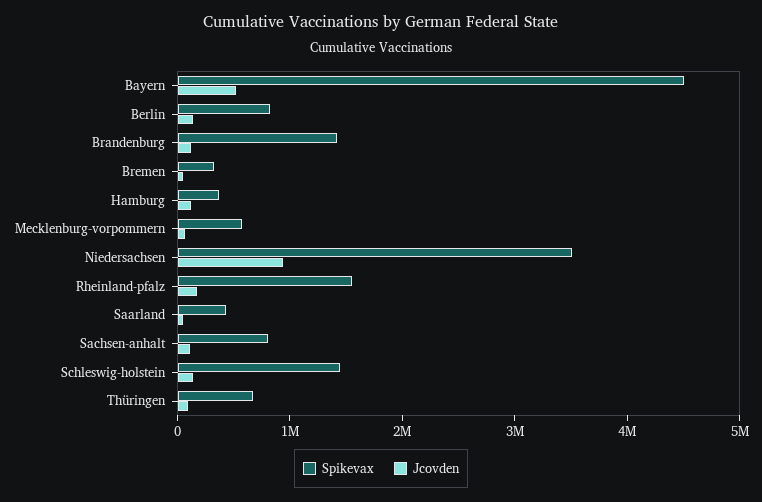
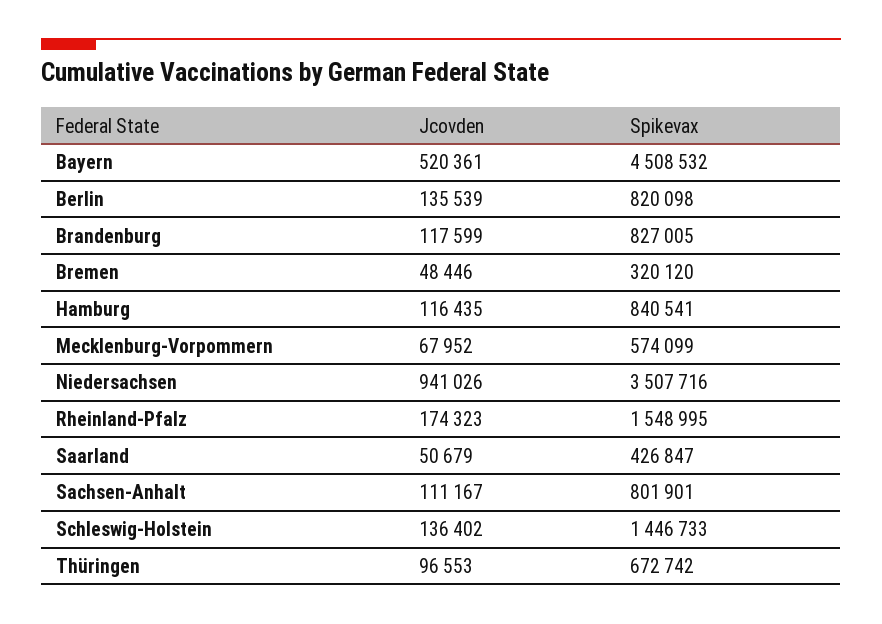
  {
    "Spikevax": {
      "Bayern": 4508532,
      "Berlin": 820098,
-     "Brandenburg": 1400000,
+     "Brandenburg": 827005,
      "Bremen": 320120,
-     "Hamburg": 400000,
+     "Hamburg": 840541,
      "Mecklenburg-vorpommern": 574099,
      "Niedersachsen": 3507716,
      "Rheinland-pfalz": 1548995,
      "Saarland": 426847,
      "Sachsen-anhalt": 801901,
      "Schleswig-holstein": 1446733,
      "Thüringen": 672742
    },
    "Jcovden": {
      "Bayern": 520361,
      "Berlin": 135539,
      "Brandenburg": 117599,
      "Bremen": 48446,
      "Hamburg": 116435,
      "Mecklenburg-vorpommern": 67952,
      "Niedersachsen": 941026,
      "Rheinland-pfalz": 174323,
      "Saarland": 50679,
      "Sachsen-anhalt": 111167,
      "Schleswig-holstein": 136402,
      "Thüringen": 96553
    }
  }

